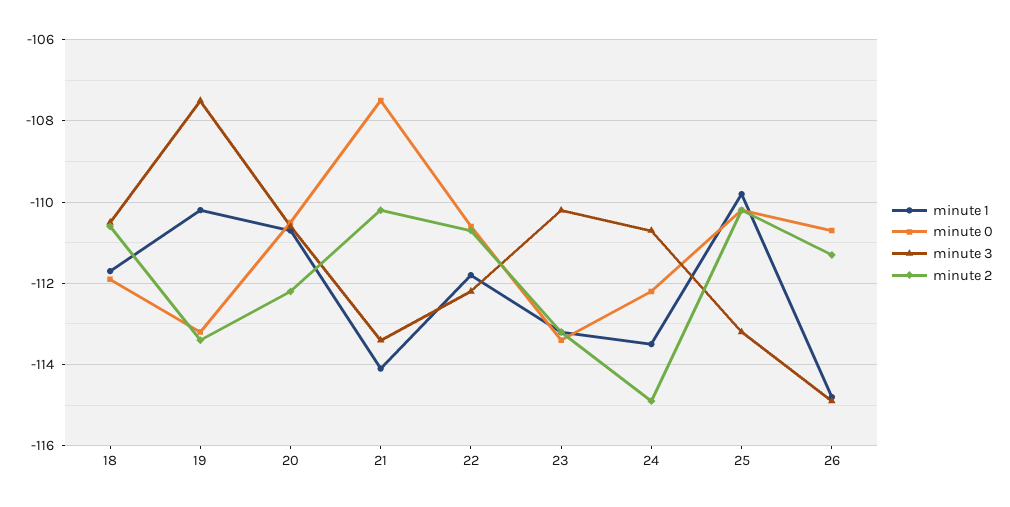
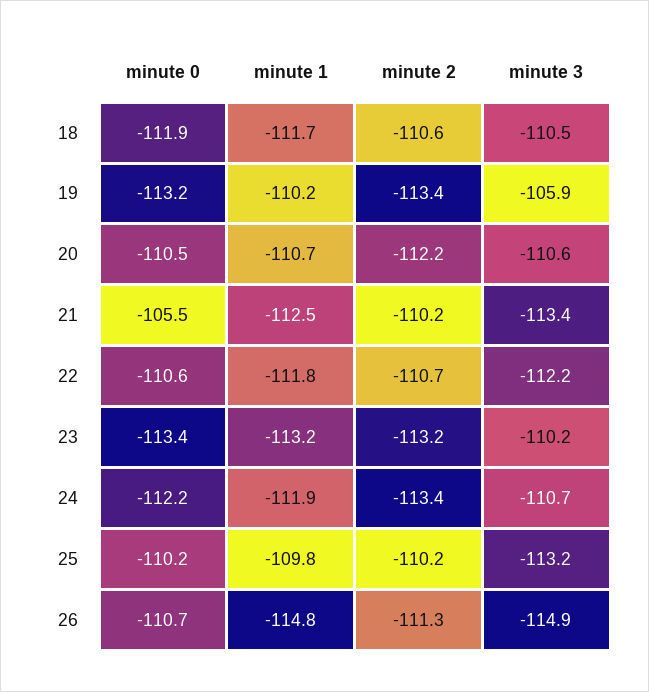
  {
    "minute 1": {
      "18": -111.7,
      "19": -110.2,
      "20": -110.7,
-     "21": -114,
+     "21": -112.5,
      "22": -111.8,
      "23": -113.2,
-     "24": -113.5,
+     "24": -111.9,
      "25": -109.8,
      "26": -114.8
    },
    "minute 0": {
      "18": -111.9,
      "19": -113.2,
      "20": -110.5,
-     "21": -107.5,
+     "21": -105.5,
      "22": -110.6,
      "23": -113.4,
      "24": -112.2,
      "25": -110.2,
      "26": -110.7
    },
    "minute 3": {
      "18": -110.5,
-     "19": -107.5,
+     "19": -105.9,
      "20": -110.6,
      "21": -113.4,
      "22": -112.2,
      "23": -110.2,
      "24": -110.7,
      "25": -113.2,
      "26": -114.9
    },
    "minute 2": {
      "18": -110.6,
      "19": -113.4,
      "20": -112.2,
      "21": -110.2,
      "22": -110.7,
      "23": -113.2,
-     "24": -115,
+     "24": -113.4,
      "25": -110.2,
      "26": -111.3
    }
  }

